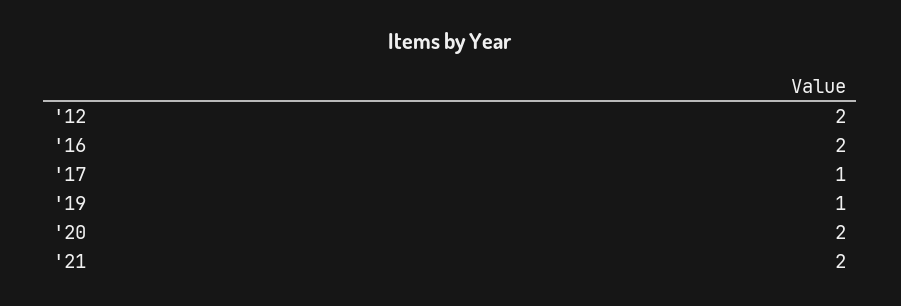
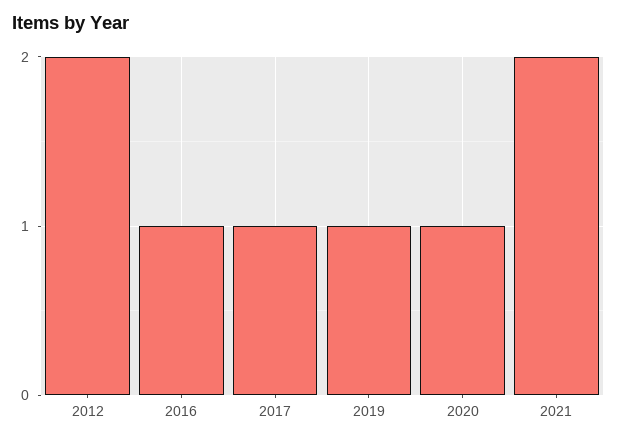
  {
    "'12": 2,
-   "'16": 2,
+   "'16": 1,
    "'17": 1,
    "'19": 1,
-   "'20": 2,
+   "'20": 1,
    "'21": 2
  }

